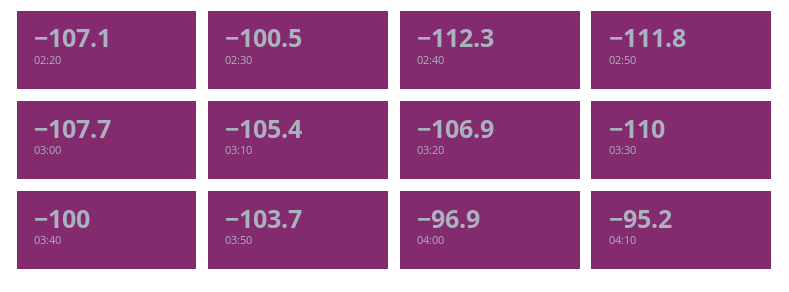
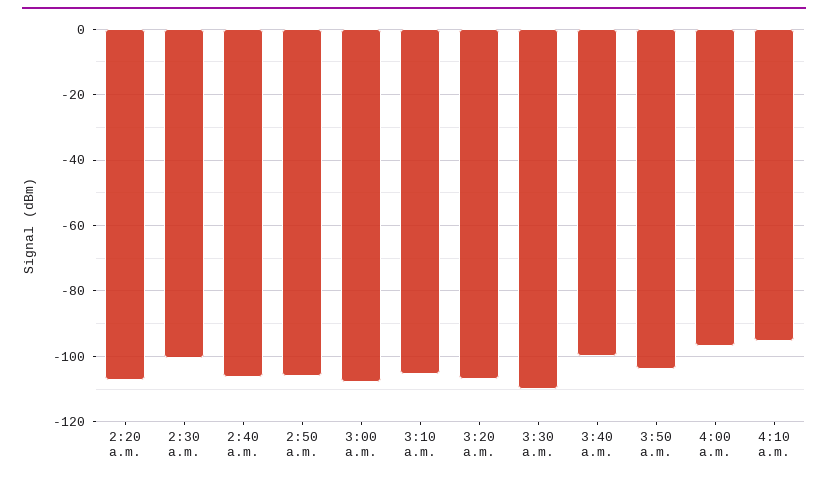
  {
    "02:20": -107.1,
    "02:30": -100.5,
-   "02:40": -112.3,
+   "02:40": -106,
-   "02:50": -111.8,
+   "02:50": -106,
    "03:00": -107.7,
    "03:10": -105.4,
    "03:20": -106.9,
    "03:30": -110,
    "03:40": -100,
    "03:50": -103.7,
    "04:00": -96.9,
    "04:10": -95.2
  }

